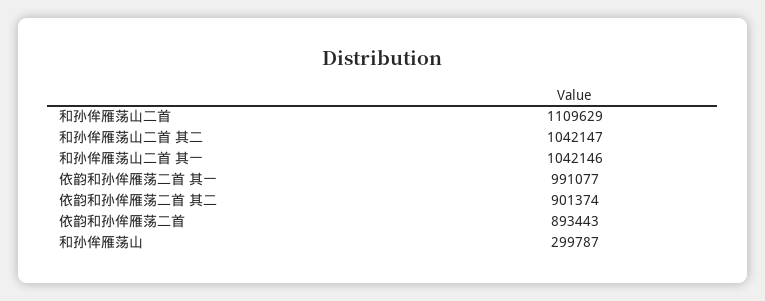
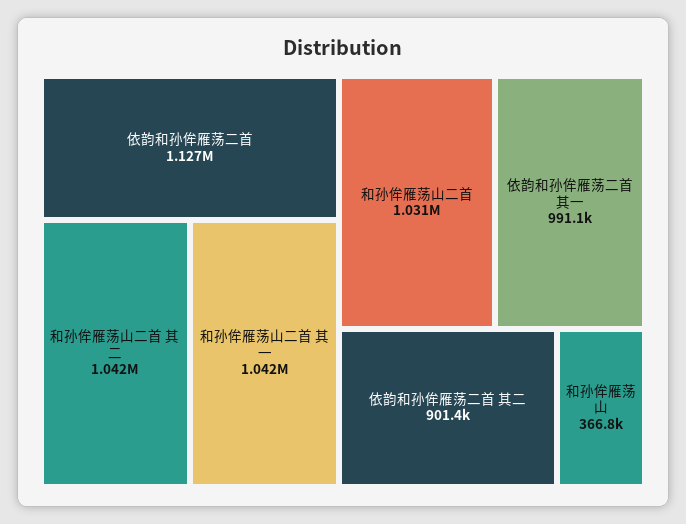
  {
-   "和孙侔雁荡山二首": 1109629,
+   "和孙侔雁荡山二首": 1031000,
    "和孙侔雁荡山二首 其二": 1042147,
    "和孙侔雁荡山二首 其一": 1042146,
    "依韵和孙侔雁荡二首 其一": 991077,
    "依韵和孙侔雁荡二首 其二": 901374,
-   "依韵和孙侔雁荡二首": 893443,
+   "依韵和孙侔雁荡二首": 1127000,
-   "和孙侔雁荡山": 299787
+   "和孙侔雁荡山": 366800
  }

